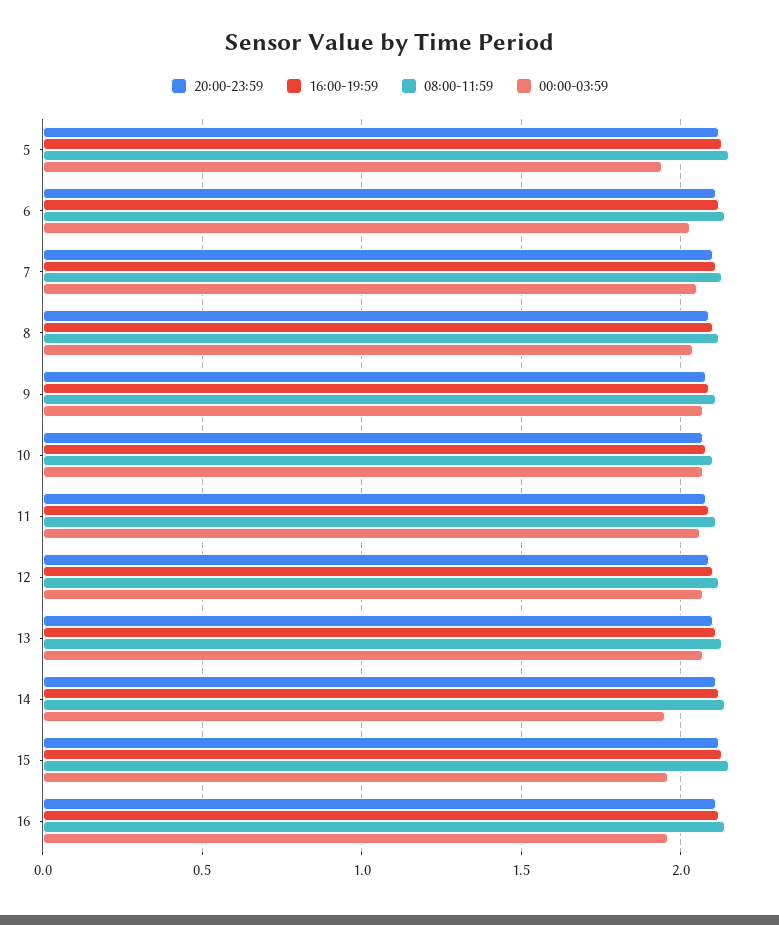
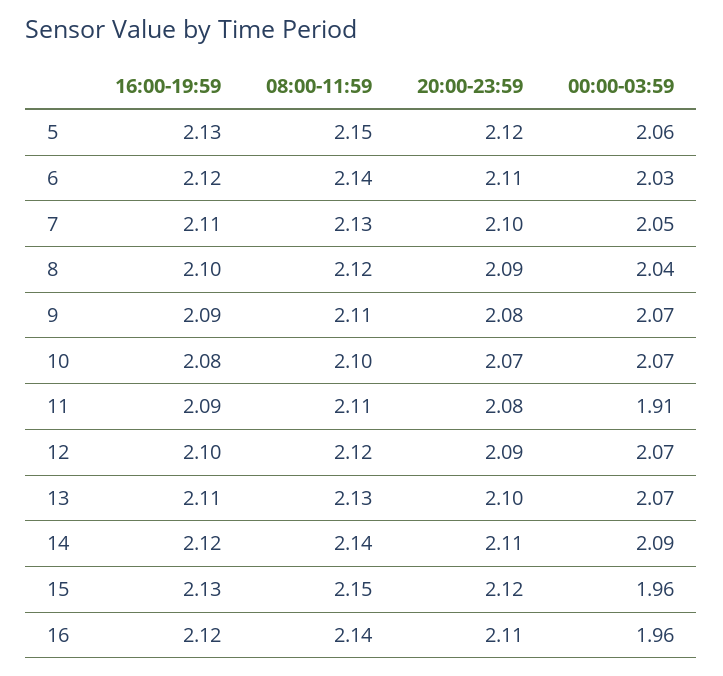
  {
    "20:00-23:59": {
      "5": 2.12,
      "6": 2.11,
      "7": 2.1,
      "8": 2.09,
      "9": 2.08,
      "10": 2.07,
      "11": 2.08,
      "12": 2.09,
      "13": 2.1,
      "14": 2.11,
      "15": 2.12,
      "16": 2.11
    },
    "16:00-19:59": {
      "5": 2.13,
      "6": 2.12,
      "7": 2.11,
      "8": 2.1,
      "9": 2.09,
      "10": 2.08,
      "11": 2.09,
      "12": 2.1,
      "13": 2.11,
      "14": 2.12,
      "15": 2.13,
      "16": 2.12
    },
    "08:00-11:59": {
      "5": 2.15,
      "6": 2.14,
      "7": 2.13,
      "8": 2.12,
      "9": 2.11,
      "10": 2.1,
      "11": 2.11,
      "12": 2.12,
      "13": 2.13,
      "14": 2.14,
      "15": 2.15,
      "16": 2.14
    },
    "00:00-03:59": {
-     "5": 1.95,
+     "5": 2.06,
      "6": 2.03,
      "7": 2.05,
      "8": 2.04,
      "9": 2.07,
      "10": 2.07,
-     "11": 2.05,
+     "11": 1.91,
      "12": 2.07,
      "13": 2.07,
-     "14": 1.95,
+     "14": 2.09,
      "15": 1.96,
      "16": 1.96
    }
  }

